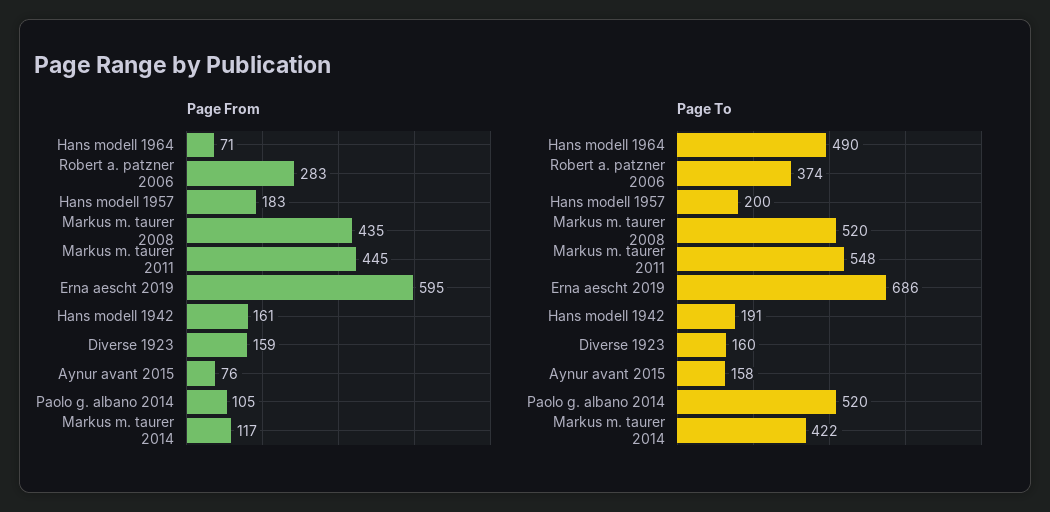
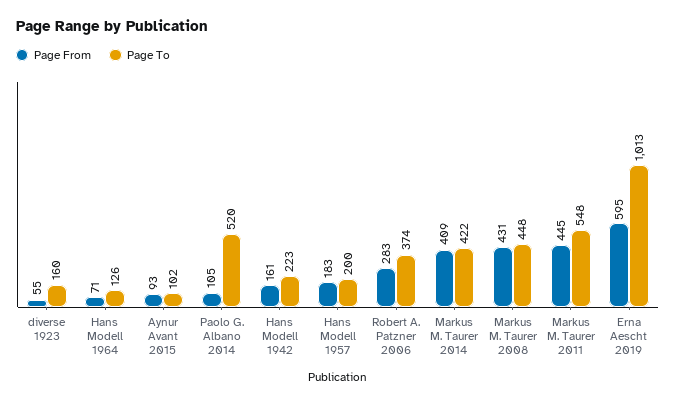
  {
    "Page From": {
      "Hans modell 1964": 71,
      "Robert a. patzner 2006": 283,
      "Hans modell 1957": 183,
-     "Markus m. taurer 2008": 435,
+     "Markus m. taurer 2008": 431,
      "Markus m. taurer 2011": 445,
      "Erna aescht 2019": 595,
      "Hans modell 1942": 161,
-     "Diverse 1923": 159,
+     "Diverse 1923": 55,
-     "Aynur avant 2015": 76,
+     "Aynur avant 2015": 93,
      "Paolo g. albano 2014": 105,
-     "Markus m. taurer 2014": 117
+     "Markus m. taurer 2014": 409
    },
    "Page To": {
-     "Hans modell 1964": 490,
+     "Hans modell 1964": 126,
      "Robert a. patzner 2006": 374,
      "Hans modell 1957": 200,
-     "Markus m. taurer 2008": 520,
+     "Markus m. taurer 2008": 448,
      "Markus m. taurer 2011": 548,
-     "Erna aescht 2019": 686,
+     "Erna aescht 2019": 1013,
-     "Hans modell 1942": 191,
+     "Hans modell 1942": 223,
      "Diverse 1923": 160,
-     "Aynur avant 2015": 158,
+     "Aynur avant 2015": 102,
      "Paolo g. albano 2014": 520,
      "Markus m. taurer 2014": 422
    }
  }

